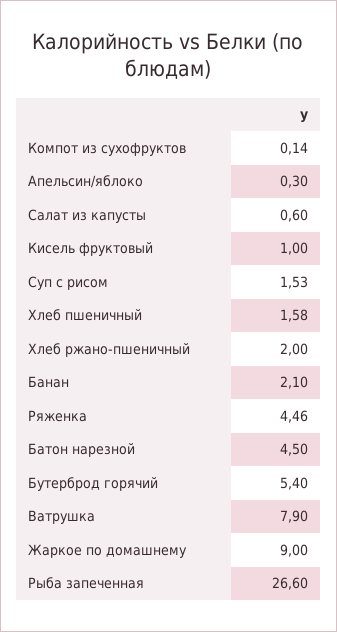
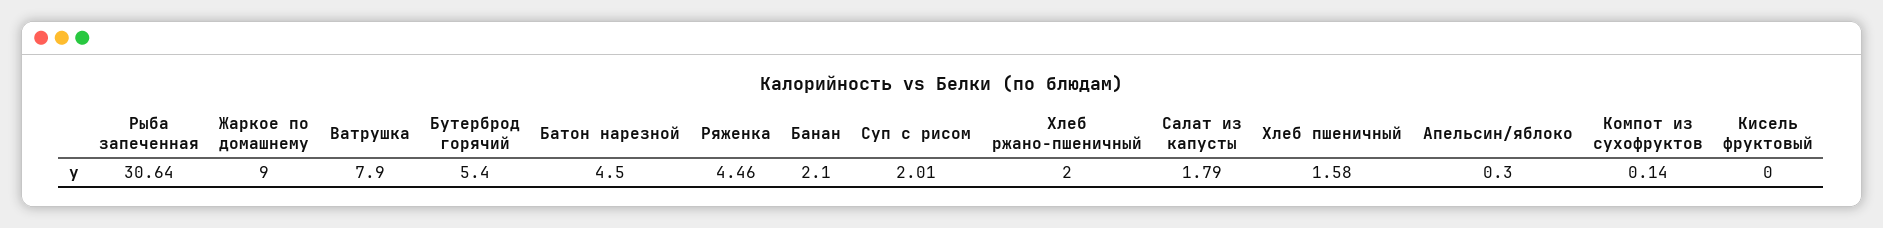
  {
    "Компот из сухофруктов": 0.14,
    "Апельсин/яблоко": 0.3,
-   "Салат из капусты": 0.6,
+   "Салат из капусты": 1.79,
-   "Кисель фруктовый": 1,
+   "Кисель фруктовый": 0,
-   "Суп с рисом": 1.53,
+   "Суп с рисом": 2.01,
    "Хлеб пшеничный": 1.58,
    "Хлеб ржано-пшеничный": 2,
    "Банан": 2.1,
    "Ряженка": 4.46,
    "Батон нарезной": 4.5,
    "Бутерброд горячий": 5.4,
    "Ватрушка": 7.9,
    "Жаркое по домашнему": 9,
-   "Рыба запеченная": 26.6
+   "Рыба запеченная": 30.64
  }

